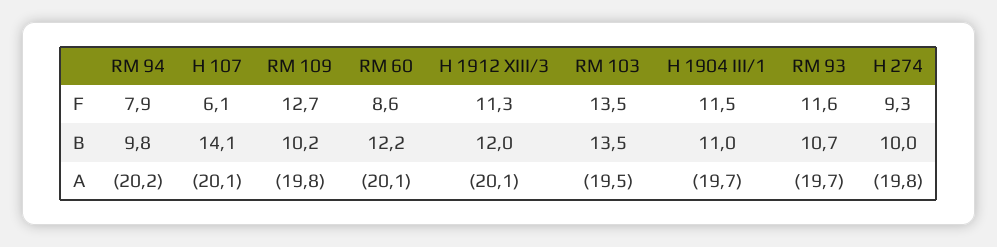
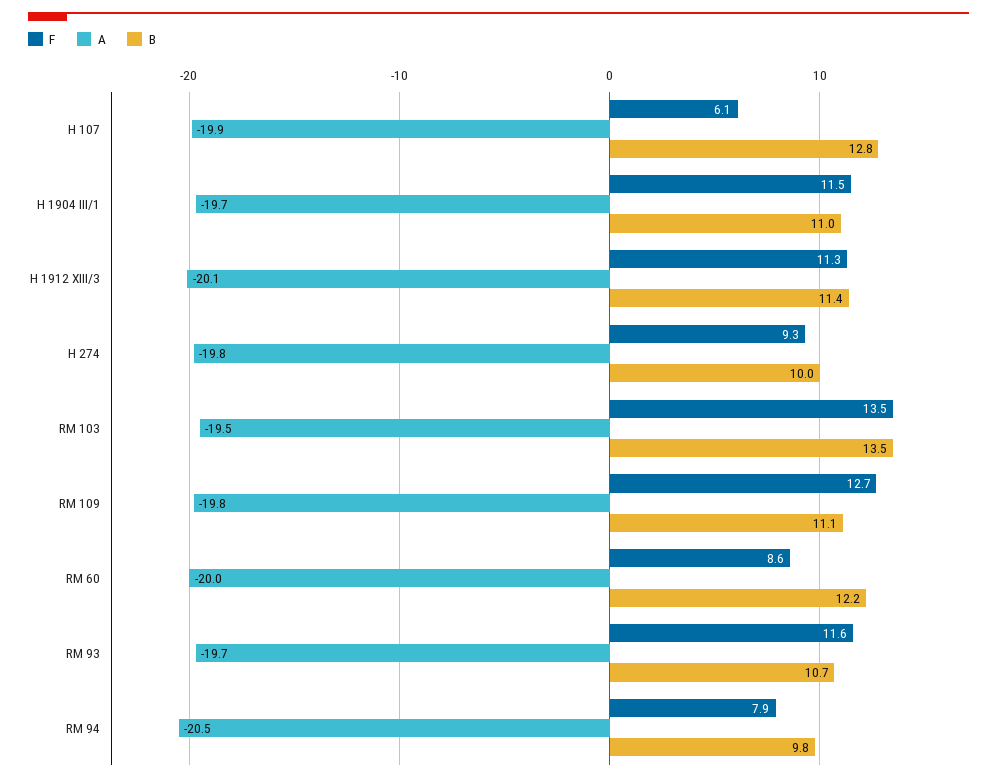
  {
    "F": {
      "RM 94": 7.9,
      "H 107": 6.1,
      "RM 109": 12.7,
      "RM 60": 8.6,
      "H 1912 XIII/3": 11.3,
      "RM 103": 13.5,
      "H 1904 III/1": 11.5,
      "RM 93": 11.6,
      "H 274": 9.3
    },
    "B": {
      "RM 94": 9.8,
-     "H 107": 14.1,
+     "H 107": 12.8,
-     "RM 109": 10.2,
+     "RM 109": 11.1,
      "RM 60": 12.2,
-     "H 1912 XIII/3": 12,
+     "H 1912 XIII/3": 11.4,
      "RM 103": 13.5,
      "H 1904 III/1": 11,
      "RM 93": 10.7,
      "H 274": 10
    },
    "A": {
-     "RM 94": -20.2,
+     "RM 94": -20.5,
-     "H 107": -20.1,
+     "H 107": -19.9,
      "RM 109": -19.8,
-     "RM 60": -20.1,
+     "RM 60": -20,
      "H 1912 XIII/3": -20.1,
      "RM 103": -19.5,
      "H 1904 III/1": -19.7,
      "RM 93": -19.7,
      "H 274": -19.8
    }
  }

